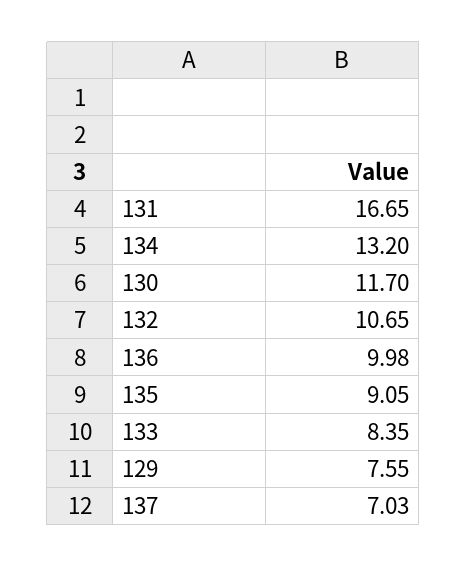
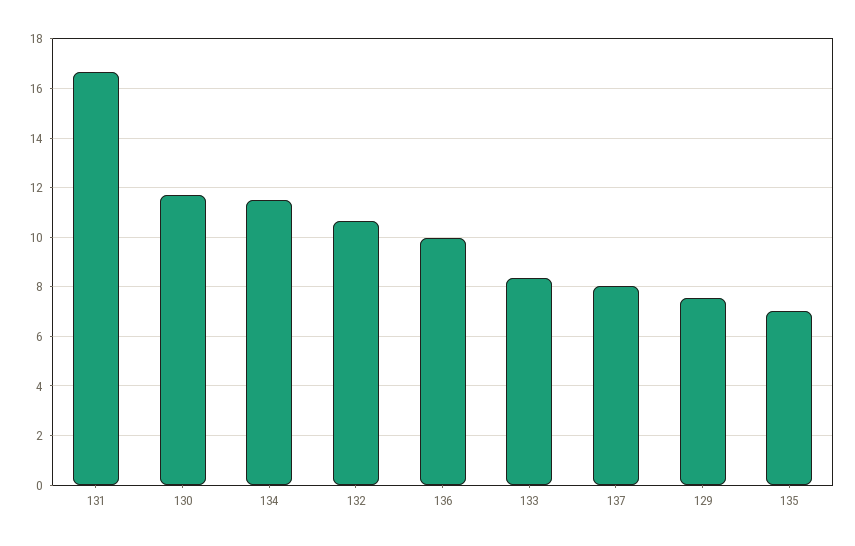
  {
    "131": 16.65,
-   "134": 13.2,
+   "134": 11.5,
    "130": 11.7,
    "132": 10.65,
    "136": 9.98,
-   "135": 9.05,
+   "135": 7,
    "133": 8.35,
    "129": 7.55,
-   "137": 7.03
+   "137": 8
  }

